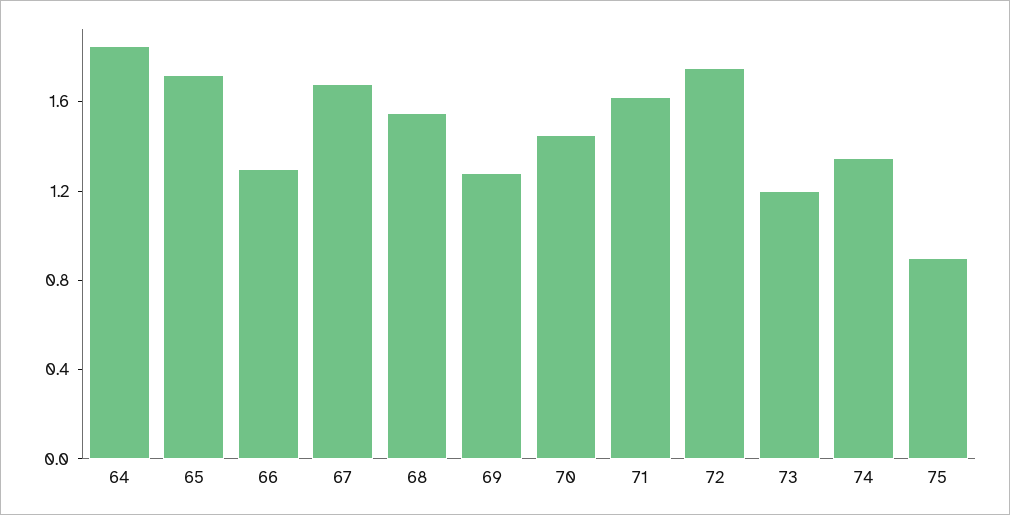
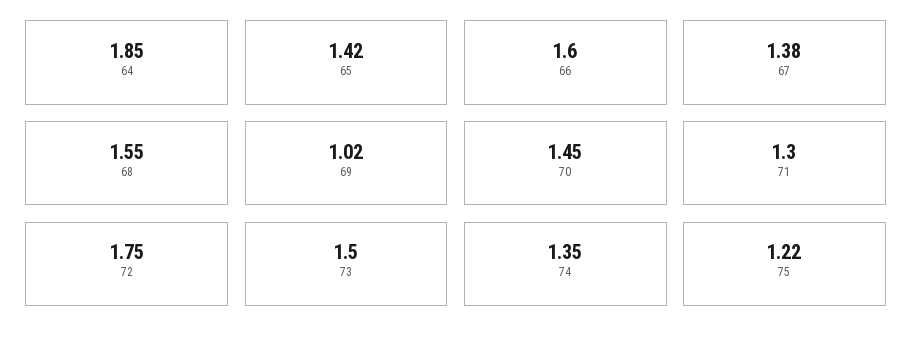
  {
    "64": 1.85,
-   "65": 1.7,
+   "65": 1.42,
-   "66": 1.3,
+   "66": 1.6,
-   "67": 1.7,
+   "67": 1.38,
    "68": 1.55,
-   "69": 1.3,
+   "69": 1.02,
    "70": 1.45,
-   "71": 1.6,
+   "71": 1.3,
    "72": 1.75,
-   "73": 1.2,
+   "73": 1.5,
    "74": 1.35,
-   "75": 0.9
+   "75": 1.22
  }

